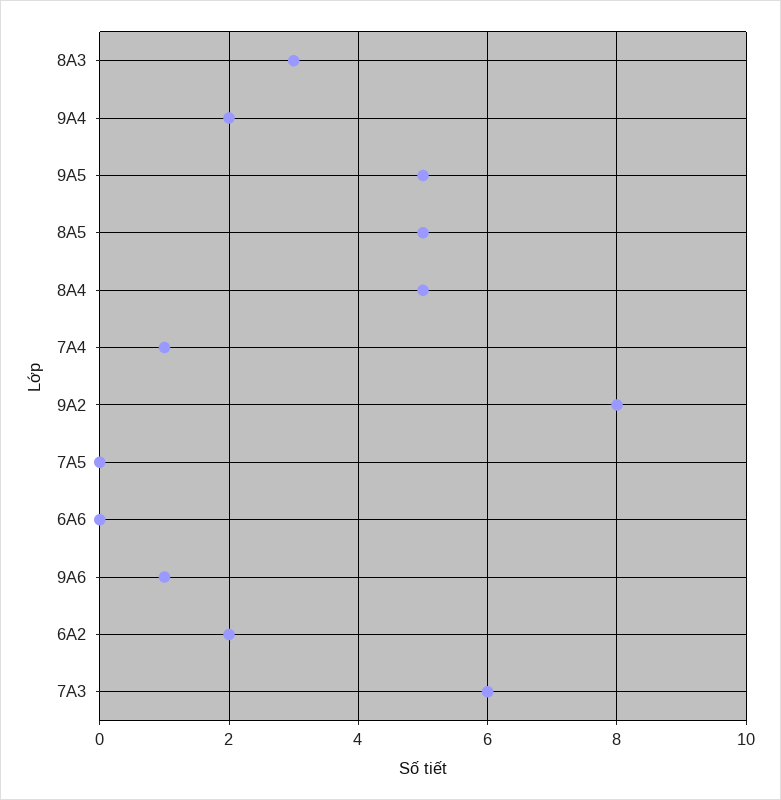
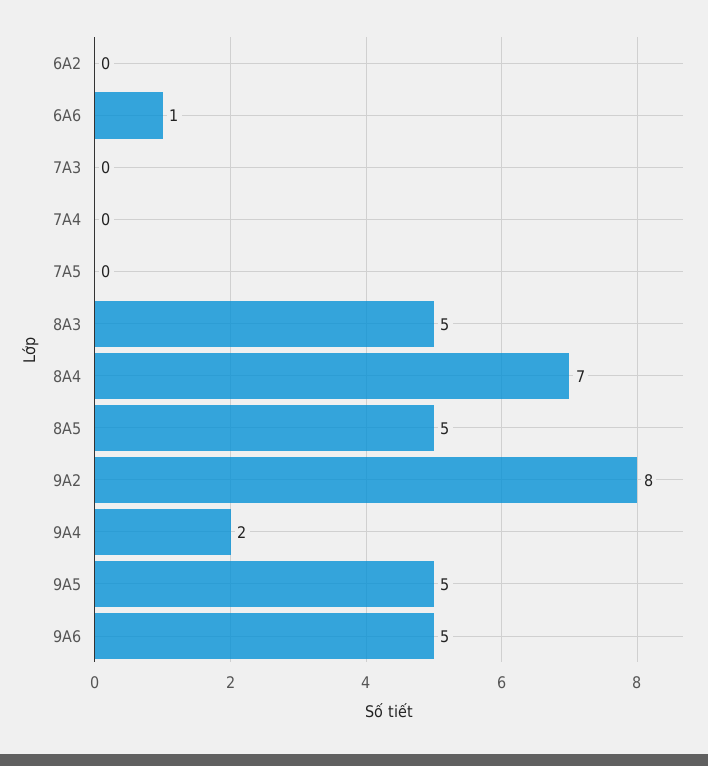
  {
-   "8A3": 3,
+   "8A3": 5,
    "9A4": 2,
    "9A5": 5,
    "8A5": 5,
-   "8A4": 5,
+   "8A4": 7,
-   "7A4": 1,
+   "7A4": 0,
    "9A2": 8,
    "7A5": 0,
-   "6A6": 0,
+   "6A6": 1,
-   "9A6": 1,
+   "9A6": 5,
-   "6A2": 2,
+   "6A2": 0,
-   "7A3": 6
+   "7A3": 0
  }

